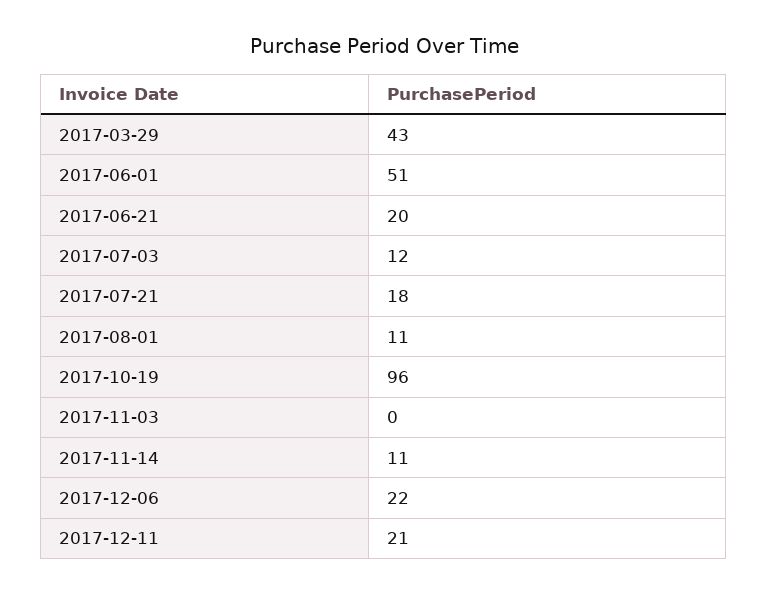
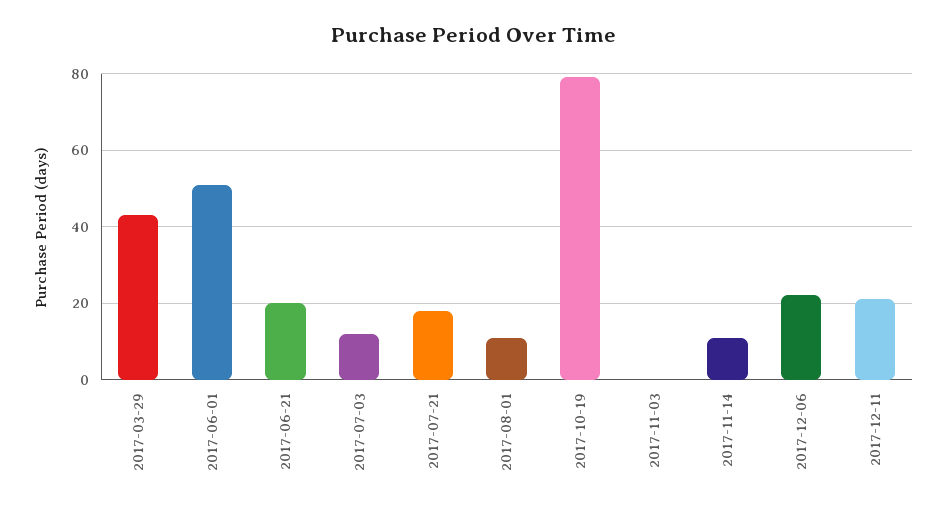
  {
    "2017-03-29": 43,
    "2017-06-01": 51,
    "2017-06-21": 20,
    "2017-07-03": 12,
    "2017-07-21": 18,
    "2017-08-01": 11,
-   "2017-10-19": 96,
+   "2017-10-19": 80,
    "2017-11-03": 0,
    "2017-11-14": 11,
    "2017-12-06": 22,
    "2017-12-11": 21
  }

